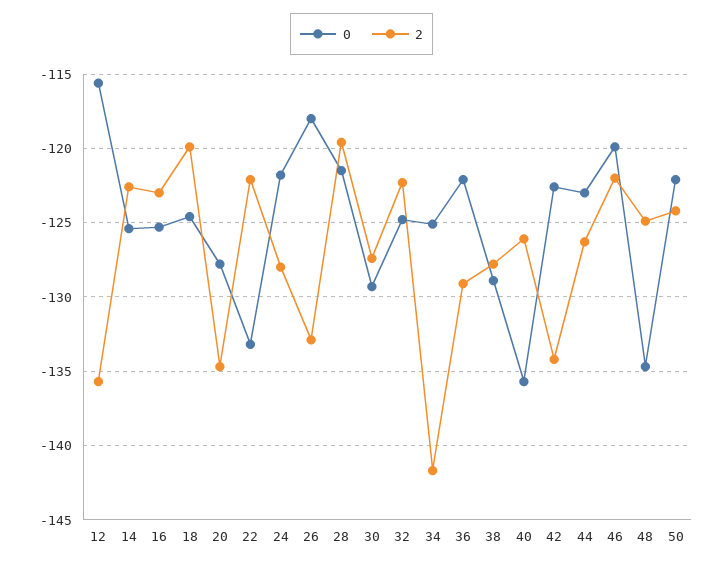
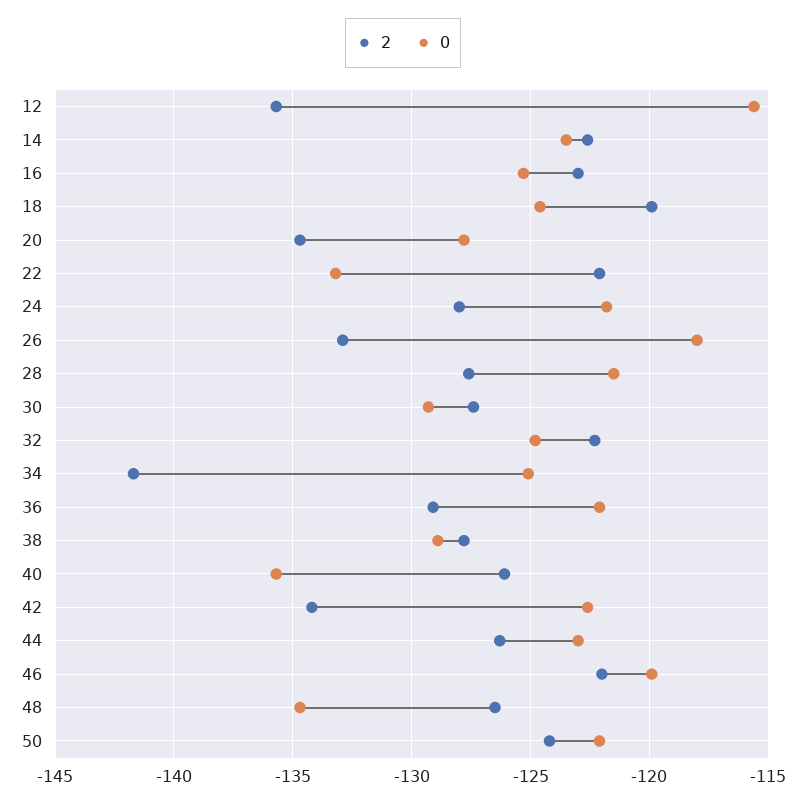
  {
    "0": {
      "12": -115.5,
-     "14": -125.5,
+     "14": -123.5,
      "16": -125.5,
      "18": -124.5,
      "20": -128,
      "22": -133,
      "24": -122,
      "26": -118,
      "28": -121.5,
      "30": -129.5,
      "32": -125,
      "34": -125,
      "36": -122,
      "38": -129,
      "40": -135.5,
      "42": -122.5,
      "44": -123,
      "46": -120,
      "48": -134.5,
      "50": -122
    },
    "2": {
      "12": -135.5,
      "14": -122.5,
      "16": -123,
      "18": -120,
      "20": -134.5,
      "22": -122,
      "24": -128,
      "26": -133,
-     "28": -119.5,
+     "28": -127.5,
      "30": -127.5,
      "32": -122.5,
      "34": -141.5,
      "36": -129,
      "38": -128,
      "40": -126,
      "42": -134,
      "44": -126.5,
      "46": -122,
-     "48": -125,
+     "48": -126.5,
      "50": -124
    }
  }

